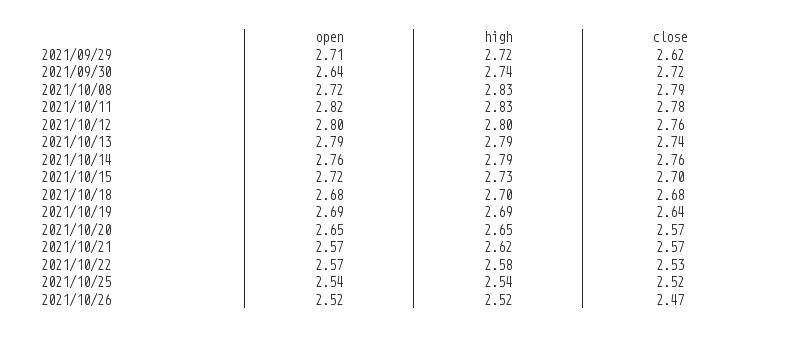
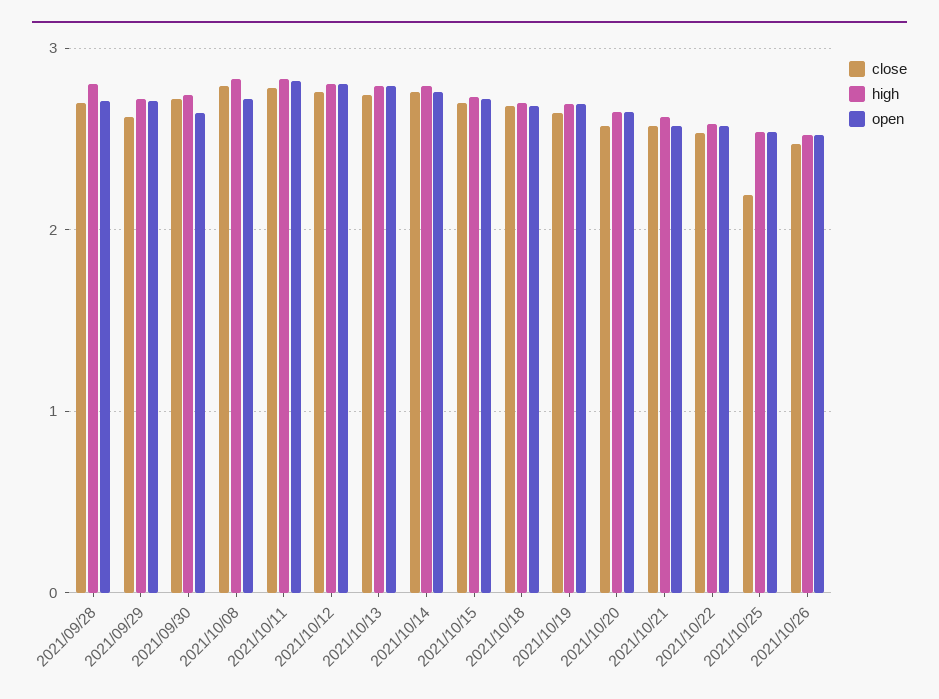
  {
    "open": {
      "2021/09/29": 2.71,
      "2021/09/30": 2.64,
      "2021/10/08": 2.72,
      "2021/10/11": 2.82,
      "2021/10/12": 2.8,
      "2021/10/13": 2.79,
      "2021/10/14": 2.76,
      "2021/10/15": 2.72,
      "2021/10/18": 2.68,
      "2021/10/19": 2.69,
      "2021/10/20": 2.65,
      "2021/10/21": 2.57,
      "2021/10/22": 2.57,
      "2021/10/25": 2.54,
-     "2021/10/26": 2.52
+     "2021/10/26": 2.52,
+     "2021/09/28": 2.7
    },
    "high": {
      "2021/09/29": 2.72,
      "2021/09/30": 2.74,
      "2021/10/08": 2.83,
      "2021/10/11": 2.83,
      "2021/10/12": 2.8,
      "2021/10/13": 2.79,
      "2021/10/14": 2.79,
      "2021/10/15": 2.73,
      "2021/10/18": 2.7,
      "2021/10/19": 2.69,
      "2021/10/20": 2.65,
      "2021/10/21": 2.62,
      "2021/10/22": 2.58,
      "2021/10/25": 2.54,
-     "2021/10/26": 2.52
+     "2021/10/26": 2.52,
+     "2021/09/28": 2.8
    },
    "close": {
      "2021/09/29": 2.62,
      "2021/09/30": 2.72,
      "2021/10/08": 2.79,
      "2021/10/11": 2.78,
      "2021/10/12": 2.76,
      "2021/10/13": 2.74,
      "2021/10/14": 2.76,
      "2021/10/15": 2.7,
      "2021/10/18": 2.68,
      "2021/10/19": 2.64,
      "2021/10/20": 2.57,
      "2021/10/21": 2.57,
      "2021/10/22": 2.53,
-     "2021/10/25": 2.52,
+     "2021/10/25": 2.2,
-     "2021/10/26": 2.47
+     "2021/10/26": 2.47,
+     "2021/09/28": 2.7
    }
  }

